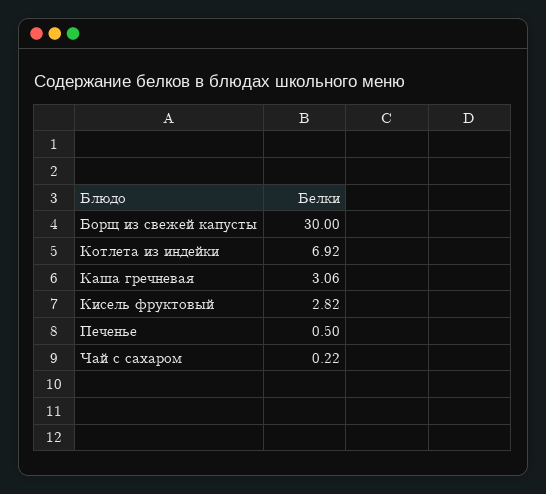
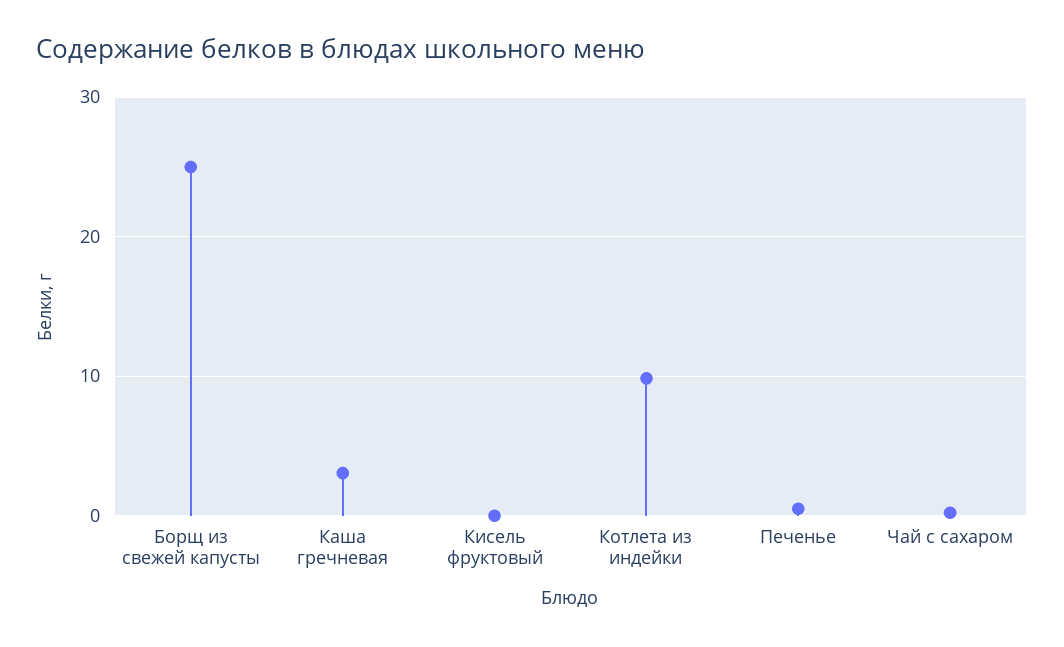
  {
-   "Борщ из свежей капусты": 30,
+   "Борщ из свежей капусты": 25,
-   "Котлета из индейки": 6.92,
+   "Котлета из индейки": 10,
    "Каша гречневая": 3.06,
-   "Кисель фруктовый": 2.82,
+   "Кисель фруктовый": 0,
    "Печенье": 0.5,
    "Чай с сахаром": 0.22
  }

